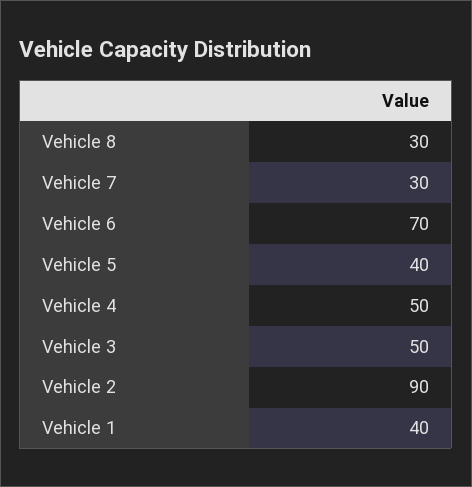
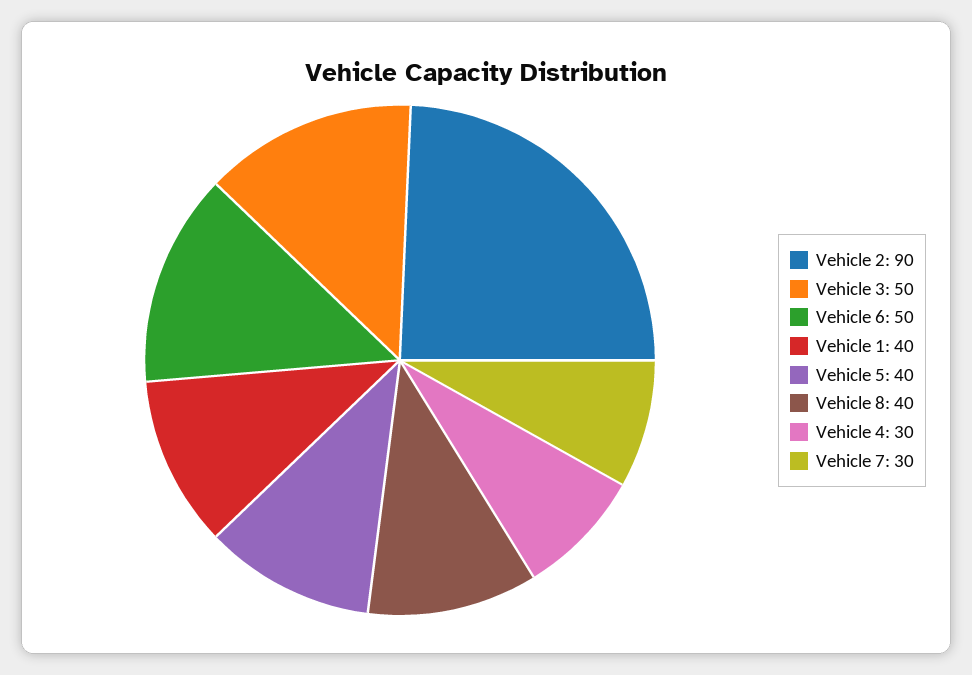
  {
-   "Vehicle 8": 30,
+   "Vehicle 8": 40,
    "Vehicle 7": 30,
-   "Vehicle 6": 70,
+   "Vehicle 6": 50,
    "Vehicle 5": 40,
-   "Vehicle 4": 50,
+   "Vehicle 4": 30,
    "Vehicle 3": 50,
    "Vehicle 2": 90,
    "Vehicle 1": 40
  }

